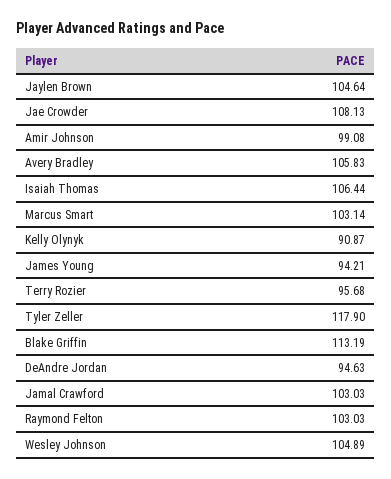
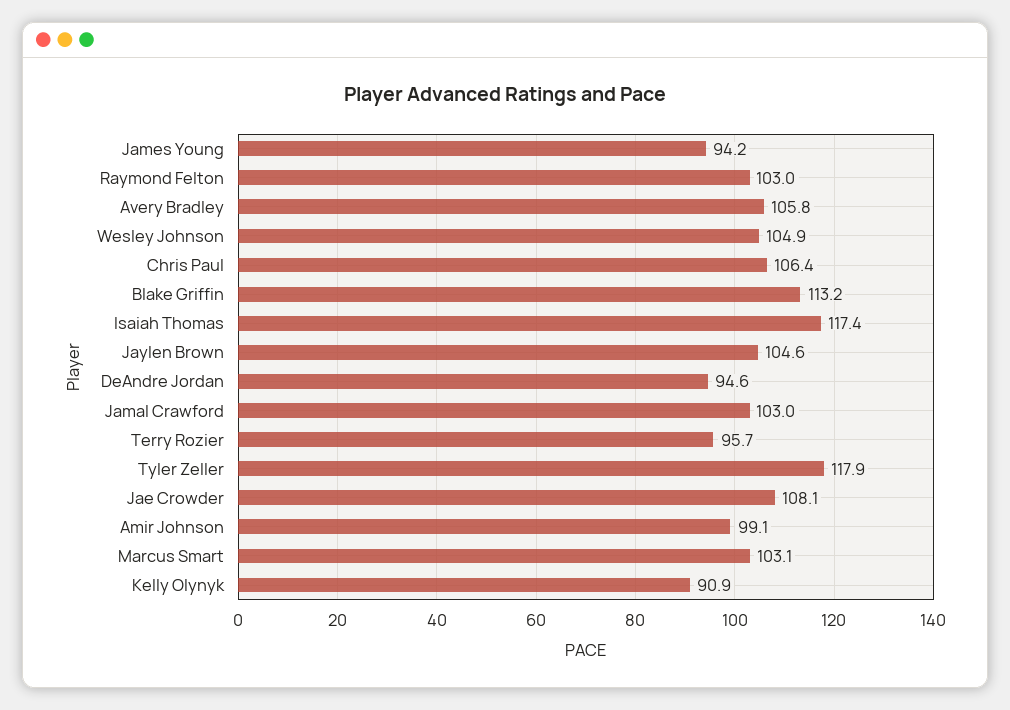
  {
    "Jaylen Brown": 104.64,
    "Jae Crowder": 108.13,
    "Amir Johnson": 99.08,
    "Avery Bradley": 105.83,
-   "Isaiah Thomas": 106.44,
+   "Isaiah Thomas": 117.4,
    "Marcus Smart": 103.14,
    "Kelly Olynyk": 90.87,
    "James Young": 94.21,
    "Terry Rozier": 95.68,
    "Tyler Zeller": 117.9,
    "Blake Griffin": 113.19,
    "DeAndre Jordan": 94.63,
    "Jamal Crawford": 103.03,
    "Raymond Felton": 103.03,
-   "Wesley Johnson": 104.89
+   "Wesley Johnson": 104.89,
+   "Chris Paul": 106.4
  }

